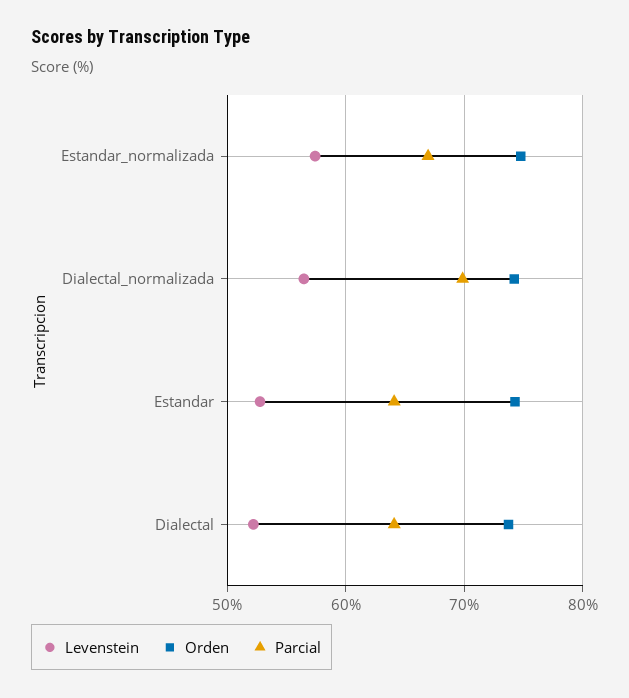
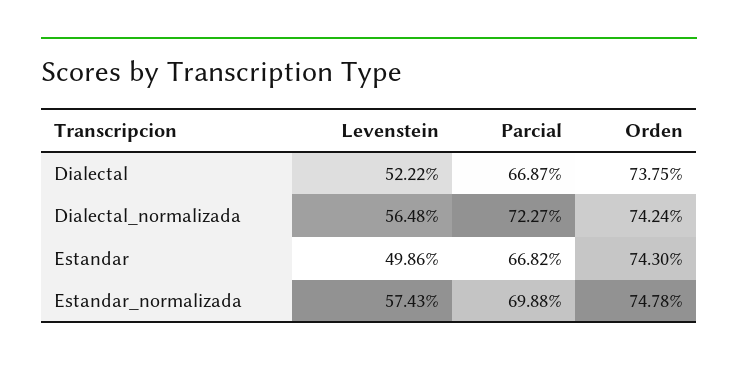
  {
    "Levenstein": {
      "Estandar_normalizada": 57.43,
      "Dialectal_normalizada": 56.48,
-     "Estandar": 53,
+     "Estandar": 49.86,
      "Dialectal": 52.22
    },
    "Orden": {
      "Estandar_normalizada": 74.78,
      "Dialectal_normalizada": 74.24,
      "Estandar": 74.3,
      "Dialectal": 73.75
    },
    "Parcial": {
-     "Estandar_normalizada": 67,
+     "Estandar_normalizada": 69.88,
-     "Dialectal_normalizada": 70,
+     "Dialectal_normalizada": 72.27,
-     "Estandar": 64,
+     "Estandar": 66.82,
-     "Dialectal": 64
+     "Dialectal": 66.87
    }
  }

